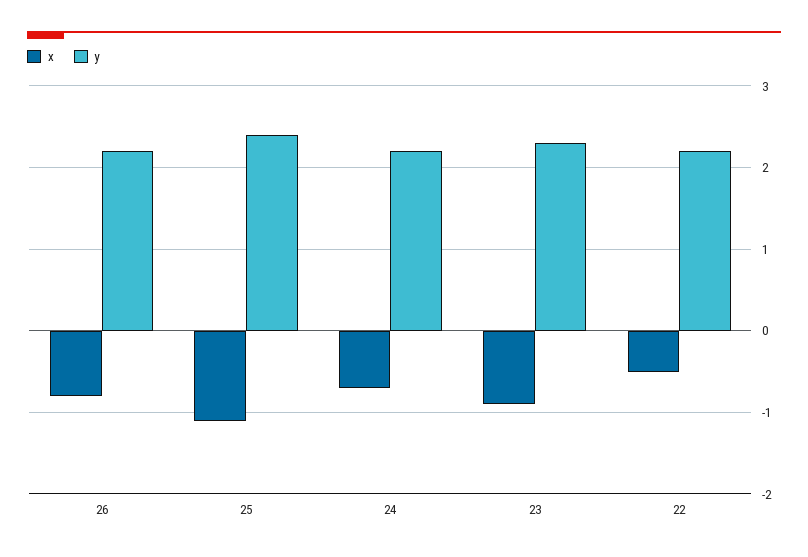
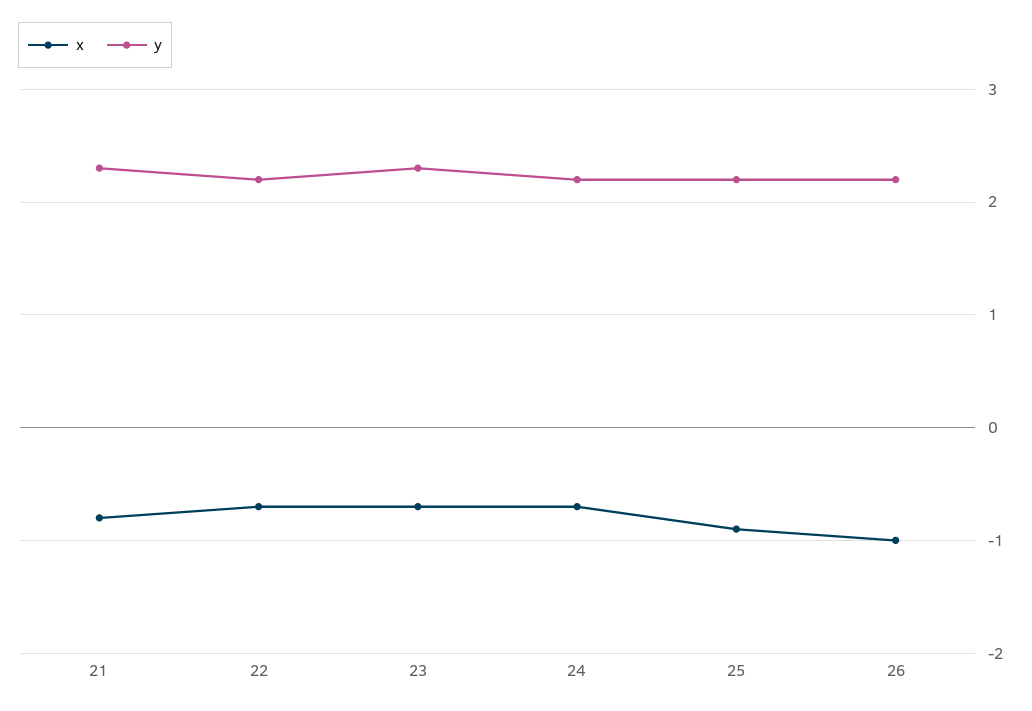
  {
    "x": {
-     "26": -0.8,
+     "26": -1,
-     "25": -1.1,
+     "25": -0.9,
      "24": -0.7,
-     "23": -0.9,
+     "23": -0.7,
-     "22": -0.5
+     "22": -0.7,
+     "21": -0.8
    },
    "y": {
      "26": 2.2,
-     "25": 2.4,
+     "25": 2.2,
      "24": 2.2,
      "23": 2.3,
-     "22": 2.2
+     "22": 2.2,
+     "21": 2.3
    }
  }

